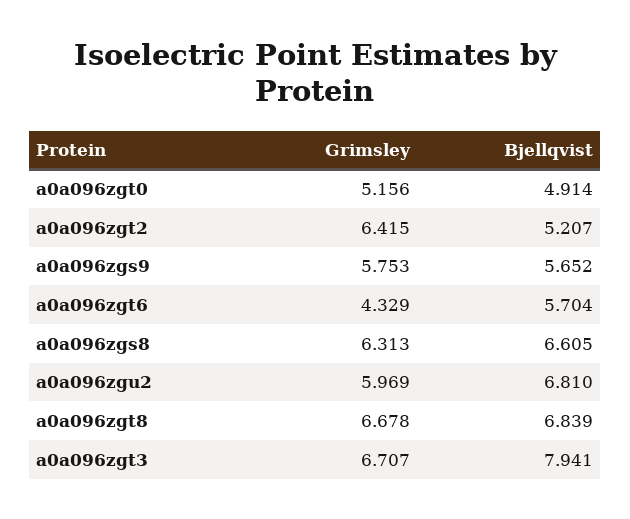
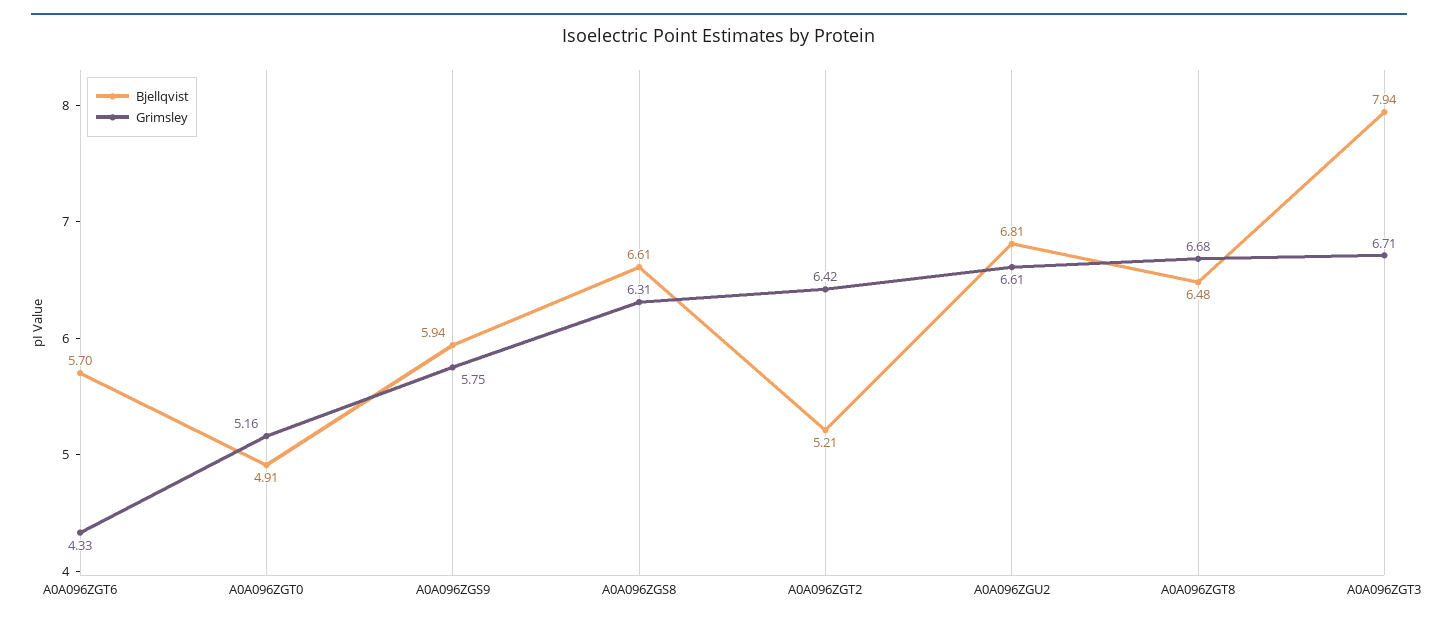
  {
    "Grimsley": {
      "a0a096zgt0": 5.156,
      "a0a096zgt2": 6.415,
      "a0a096zgs9": 5.753,
      "a0a096zgt6": 4.329,
      "a0a096zgs8": 6.313,
-     "a0a096zgu2": 5.969,
+     "a0a096zgu2": 6.61,
      "a0a096zgt8": 6.678,
      "a0a096zgt3": 6.707
    },
    "Bjellqvist": {
      "a0a096zgt0": 4.914,
      "a0a096zgt2": 5.207,
-     "a0a096zgs9": 5.652,
+     "a0a096zgs9": 5.94,
      "a0a096zgt6": 5.704,
      "a0a096zgs8": 6.605,
      "a0a096zgu2": 6.81,
-     "a0a096zgt8": 6.839,
+     "a0a096zgt8": 6.48,
      "a0a096zgt3": 7.941
    }
  }

